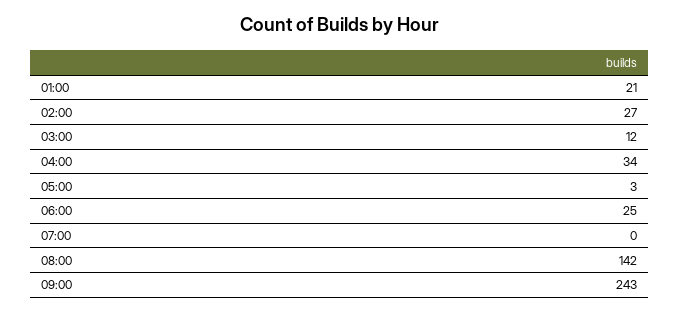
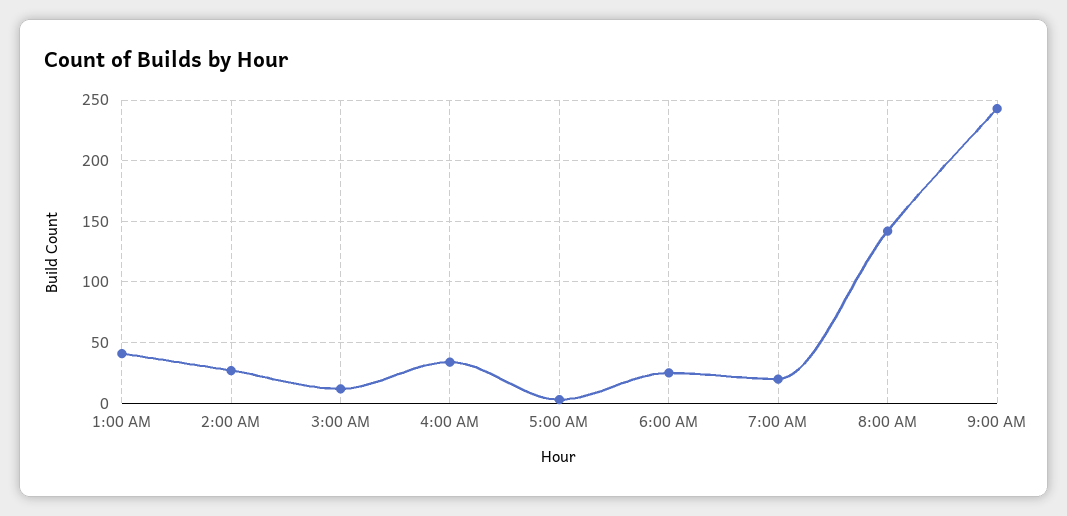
  {
-   "01:00": 21,
+   "01:00": 40,
    "02:00": 27,
    "03:00": 12,
    "04:00": 34,
    "05:00": 3,
    "06:00": 25,
-   "07:00": 0,
+   "07:00": 20,
    "08:00": 142,
    "09:00": 243
  }

